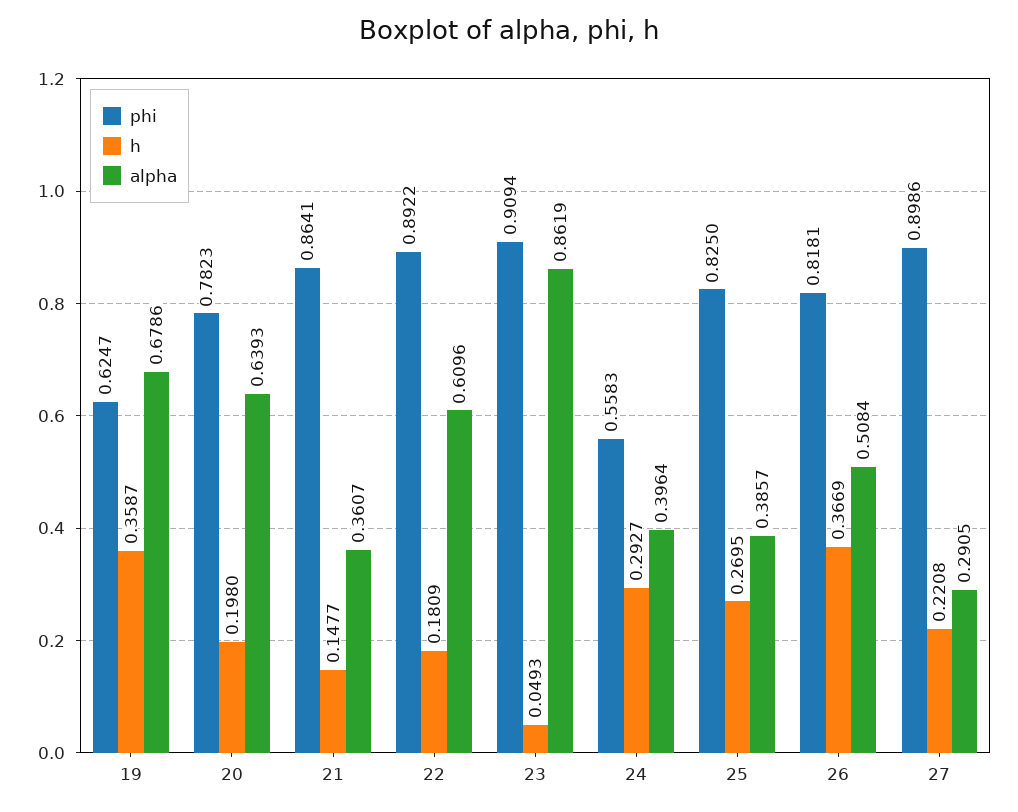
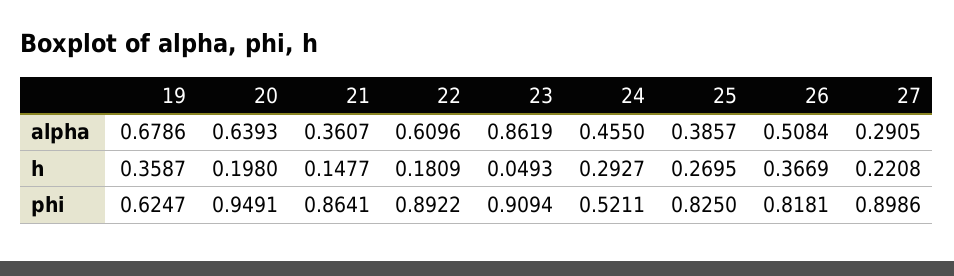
  {
    "phi": {
      "19": 0.6247,
-     "20": 0.7823,
+     "20": 0.9491,
      "21": 0.8641,
      "22": 0.8922,
      "23": 0.9094,
-     "24": 0.5583,
+     "24": 0.5211,
      "25": 0.825,
      "26": 0.8181,
      "27": 0.8986
    },
    "h": {
      "19": 0.3587,
      "20": 0.198,
      "21": 0.1477,
      "22": 0.1809,
      "23": 0.0493,
      "24": 0.2927,
      "25": 0.2695,
      "26": 0.3669,
      "27": 0.2208
    },
    "alpha": {
      "19": 0.6786,
      "20": 0.6393,
      "21": 0.3607,
      "22": 0.6096,
      "23": 0.8619,
-     "24": 0.3964,
+     "24": 0.455,
      "25": 0.3857,
      "26": 0.5084,
      "27": 0.2905
    }
  }

